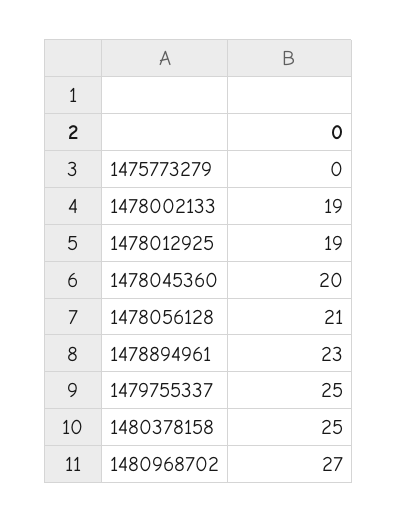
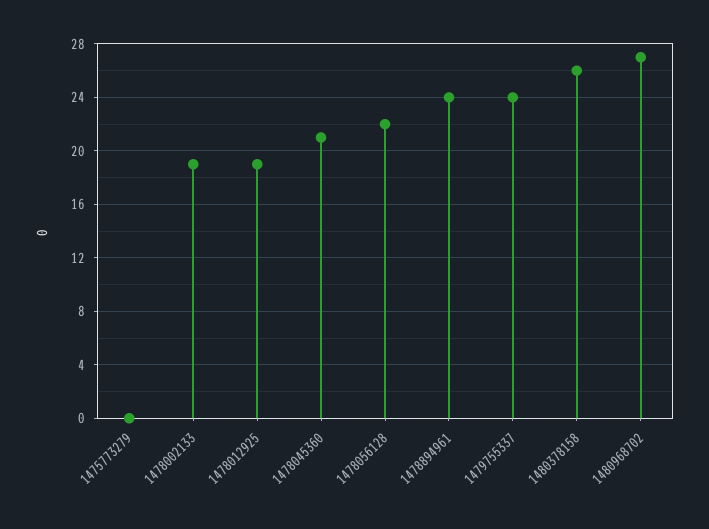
  {
    "1475773279": 0,
    "1478002133": 19,
    "1478012925": 19,
-   "1478045360": 20,
+   "1478045360": 21,
-   "1478056128": 21,
+   "1478056128": 22,
-   "1478894961": 23,
+   "1478894961": 24,
-   "1479755337": 25,
+   "1479755337": 24,
-   "1480378158": 25,
+   "1480378158": 26,
    "1480968702": 27
  }

